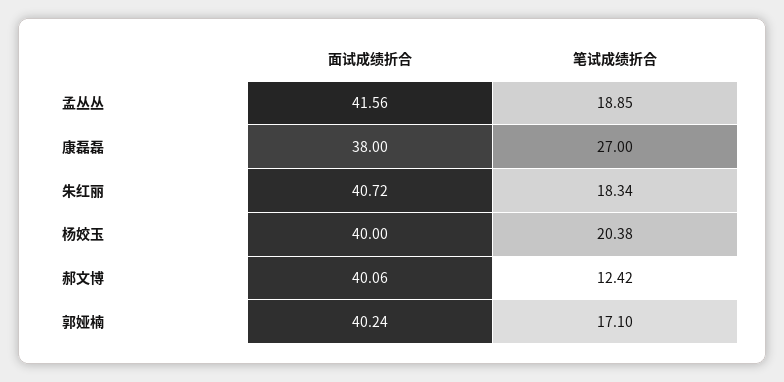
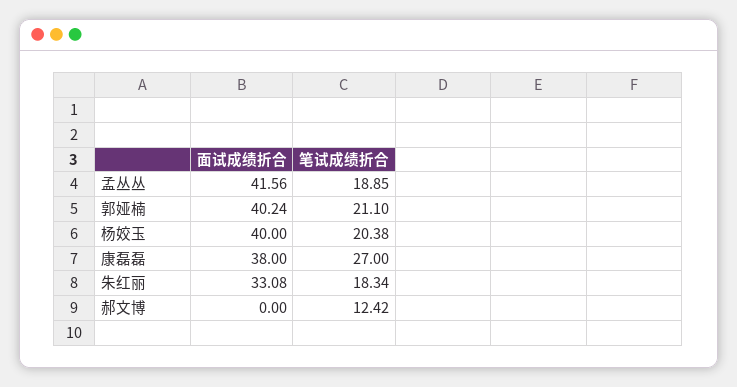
  {
    "面试成绩折合": {
      "孟丛丛": 41.56,
      "康磊磊": 38,
-     "朱红丽": 40.72,
+     "朱红丽": 33.08,
      "杨姣玉": 40,
-     "郝文博": 40.06,
+     "郝文博": 0,
      "郭娅楠": 40.24
    },
    "笔试成绩折合": {
      "孟丛丛": 18.85,
      "康磊磊": 27,
      "朱红丽": 18.34,
      "杨姣玉": 20.38,
      "郝文博": 12.42,
-     "郭娅楠": 17.1
+     "郭娅楠": 21.1
    }
  }

